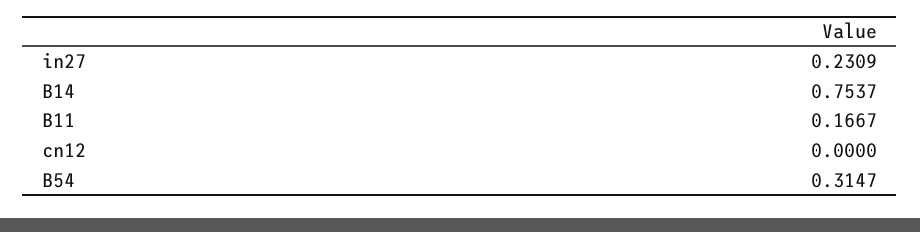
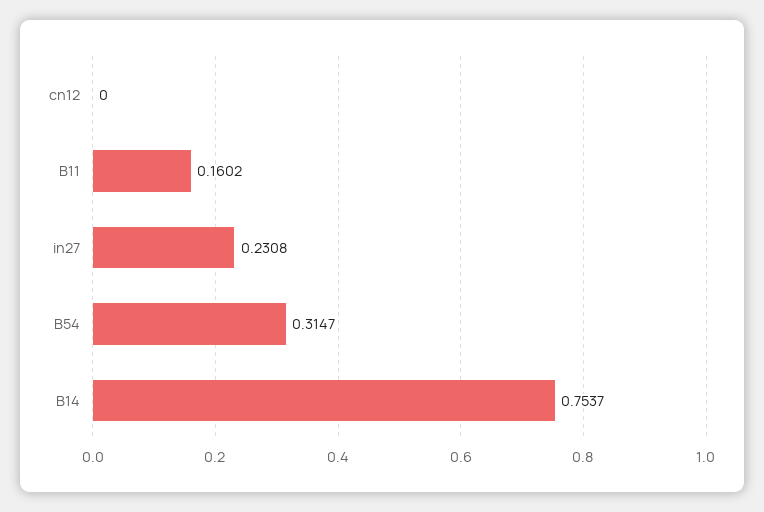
  {
-   "in27": 0.2309,
+   "in27": 0.2308,
    "B14": 0.7537,
-   "B11": 0.1667,
+   "B11": 0.1602,
    "cn12": 0,
    "B54": 0.3147
  }

